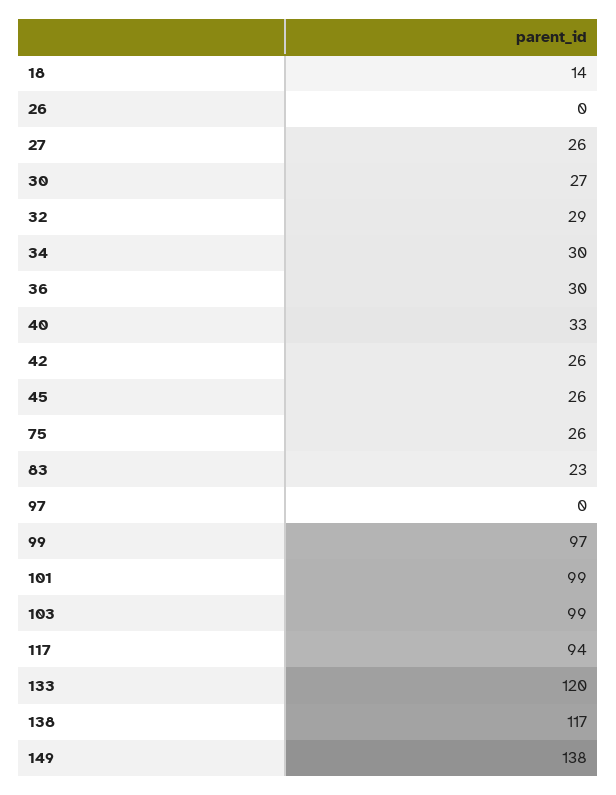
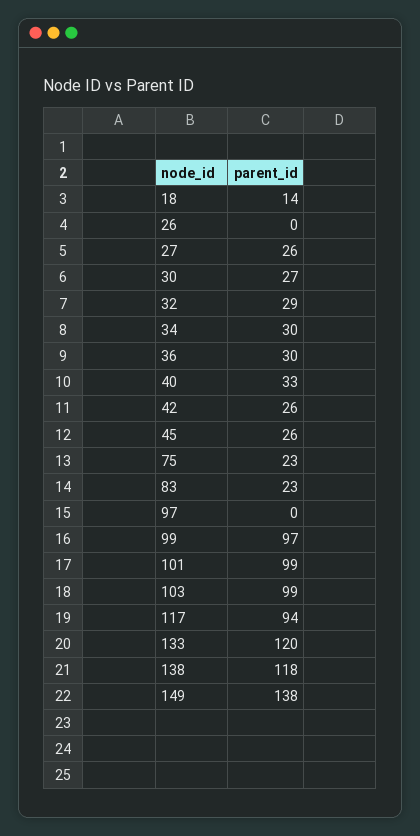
  {
    "18": 14,
    "26": 0,
    "27": 26,
    "30": 27,
    "32": 29,
    "34": 30,
    "36": 30,
    "40": 33,
    "42": 26,
    "45": 26,
-   "75": 26,
+   "75": 23,
    "83": 23,
    "97": 0,
    "99": 97,
    "101": 99,
    "103": 99,
    "117": 94,
    "133": 120,
-   "138": 117,
+   "138": 118,
    "149": 138
  }

